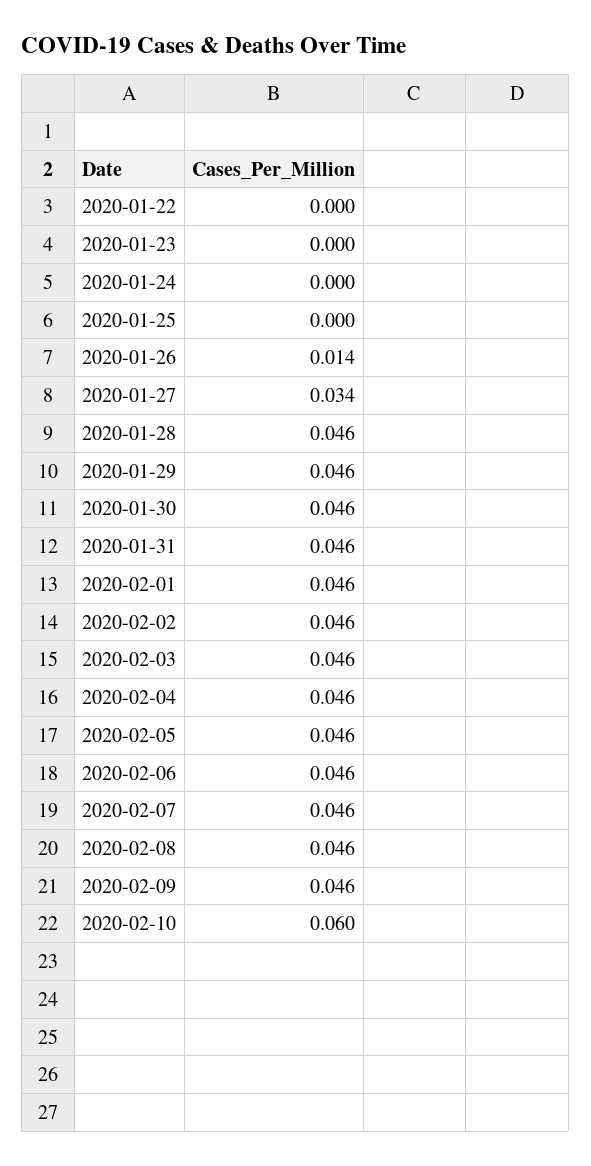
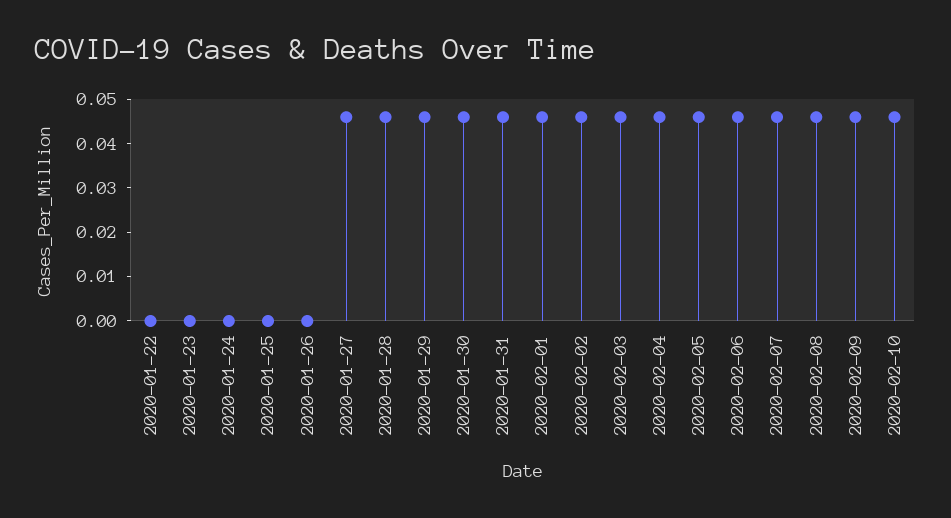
  {
    "2020-01-22": 0,
    "2020-01-23": 0,
    "2020-01-24": 0,
    "2020-01-25": 0,
-   "2020-01-26": 0.014,
+   "2020-01-26": 0,
-   "2020-01-27": 0.034,
+   "2020-01-27": 0.045,
    "2020-01-28": 0.046,
    "2020-01-29": 0.046,
    "2020-01-30": 0.046,
    "2020-01-31": 0.046,
    "2020-02-01": 0.046,
    "2020-02-02": 0.046,
    "2020-02-03": 0.046,
    "2020-02-04": 0.046,
    "2020-02-05": 0.046,
    "2020-02-06": 0.046,
    "2020-02-07": 0.046,
    "2020-02-08": 0.046,
    "2020-02-09": 0.046,
-   "2020-02-10": 0.06
+   "2020-02-10": 0.045
  }

